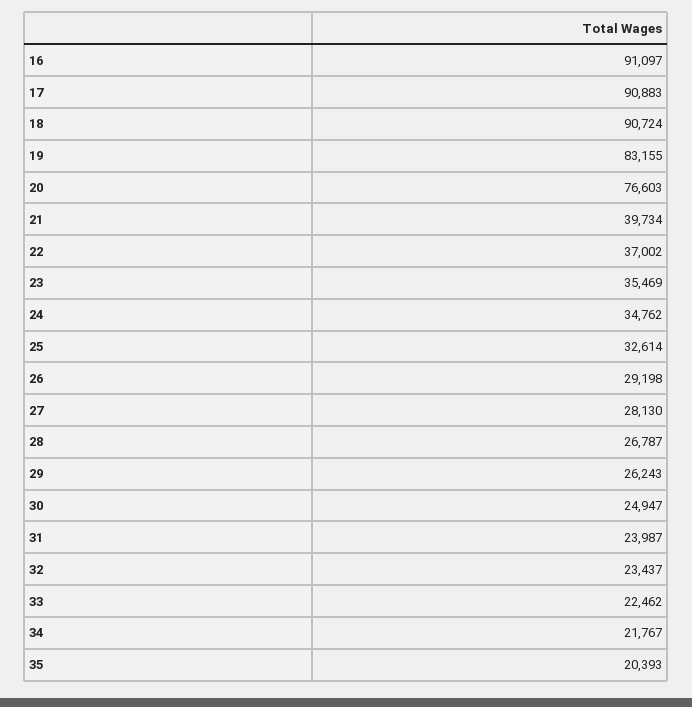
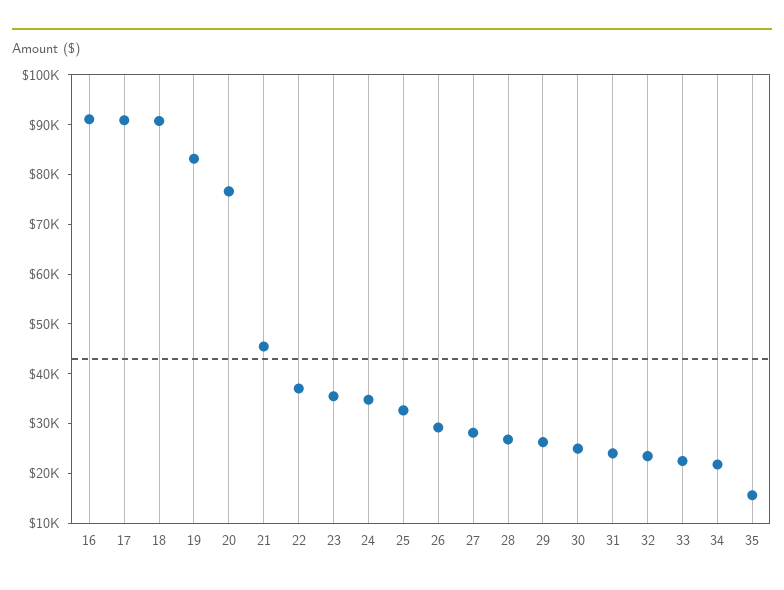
  {
    "16": 91097,
    "17": 90883,
    "18": 90724,
    "19": 83155,
    "20": 76603,
-   "21": 39734,
+   "21": 46000,
    "22": 37002,
    "23": 35469,
    "24": 34762,
    "25": 32614,
    "26": 29198,
    "27": 28130,
    "28": 26787,
    "29": 26243,
    "30": 24947,
    "31": 23987,
    "32": 23437,
    "33": 22462,
    "34": 21767,
-   "35": 20393
+   "35": 16000
  }

